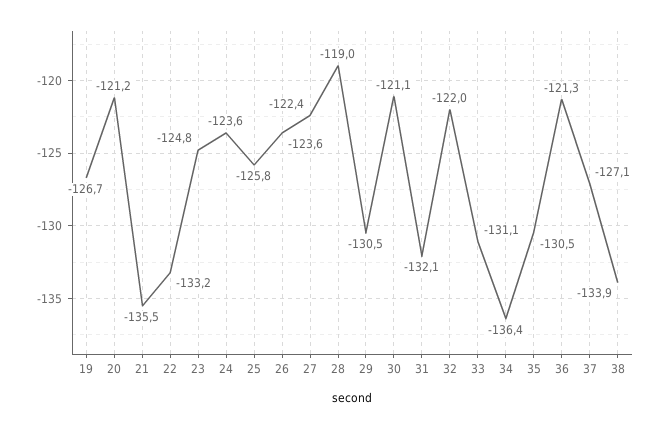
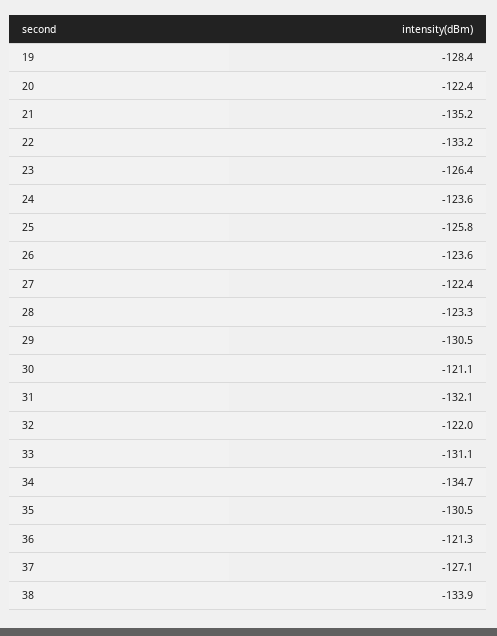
  {
-   "19": -126.7,
+   "19": -128.4,
-   "20": -121.2,
+   "20": -122.4,
-   "21": -135.5,
+   "21": -135.2,
    "22": -133.2,
-   "23": -124.8,
+   "23": -126.4,
    "24": -123.6,
    "25": -125.8,
    "26": -123.6,
    "27": -122.4,
-   "28": -119,
+   "28": -123.3,
    "29": -130.5,
    "30": -121.1,
    "31": -132.1,
    "32": -122,
    "33": -131.1,
-   "34": -136.4,
+   "34": -134.7,
    "35": -130.5,
    "36": -121.3,
    "37": -127.1,
    "38": -133.9
  }

